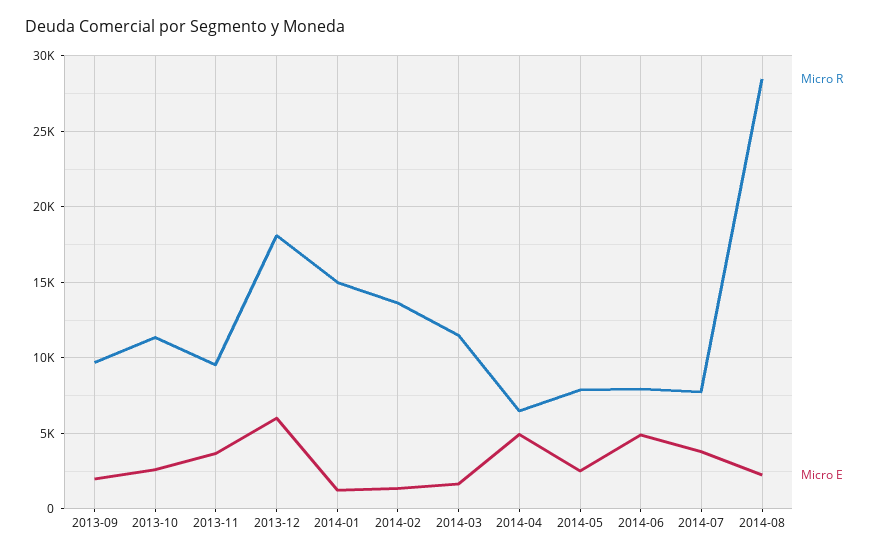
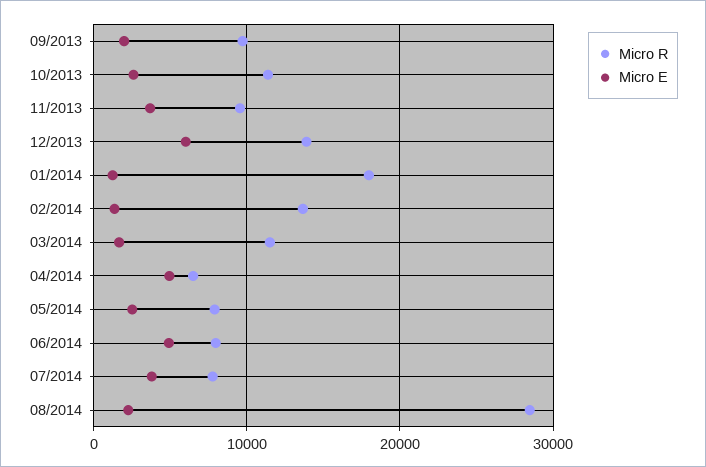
  {
    "Micro R": {
      "2013-09": 9500,
      "2013-10": 11500,
      "2013-11": 9500,
-     "2013-12": 18000,
+     "2013-12": 14000,
-     "2014-01": 15000,
+     "2014-01": 18000,
      "2014-02": 13500,
      "2014-03": 11500,
      "2014-04": 6500,
      "2014-05": 8000,
      "2014-06": 8000,
      "2014-07": 8000,
      "2014-08": 28500
    },
    "Micro E": {
      "2013-09": 2000,
      "2013-10": 2500,
      "2013-11": 3500,
      "2013-12": 6000,
      "2014-01": 1000,
      "2014-02": 1500,
      "2014-03": 1500,
      "2014-04": 5000,
      "2014-05": 2500,
      "2014-06": 5000,
      "2014-07": 4000,
      "2014-08": 2500
    }
  }

